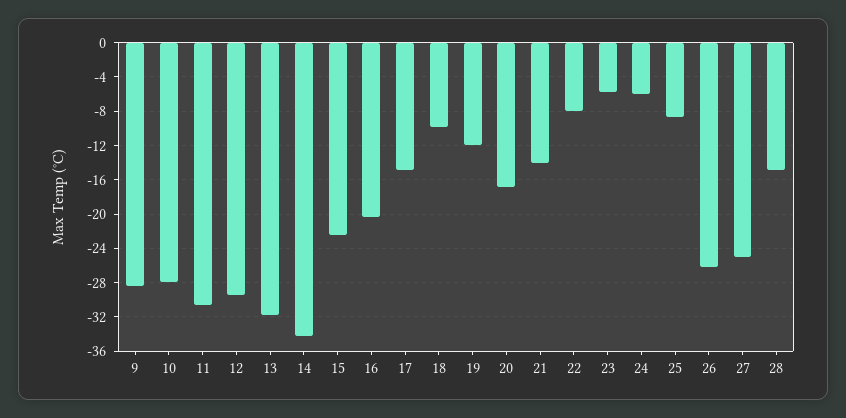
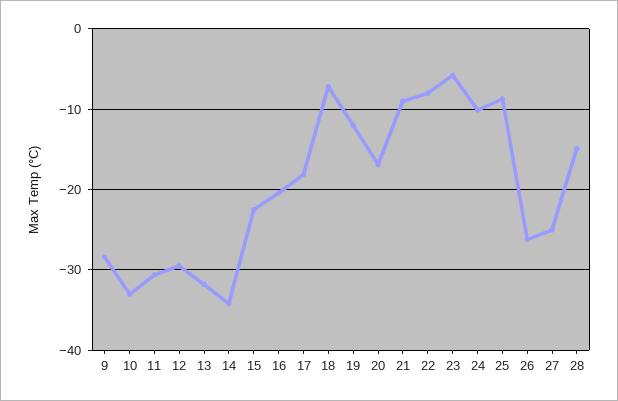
  {
    "9": -28,
-   "10": -28,
+   "10": -33,
    "11": -31,
    "12": -30,
    "13": -32,
    "14": -34,
    "15": -23,
    "16": -20,
-   "17": -15,
+   "17": -18,
-   "18": -10,
+   "18": -7,
    "19": -12,
    "20": -17,
-   "21": -14,
+   "21": -9,
    "22": -8,
    "23": -6,
-   "24": -6,
+   "24": -10,
    "25": -9,
    "26": -26,
    "27": -25,
    "28": -15
  }

